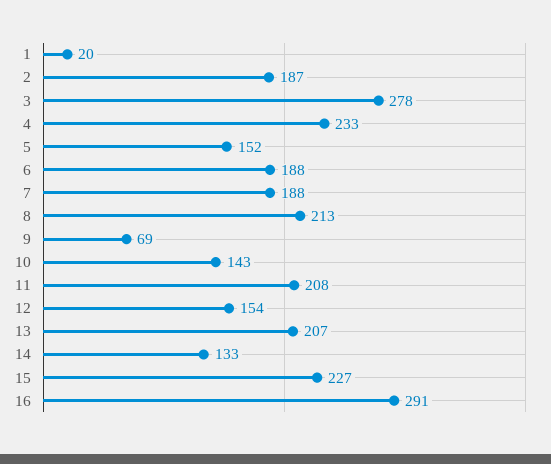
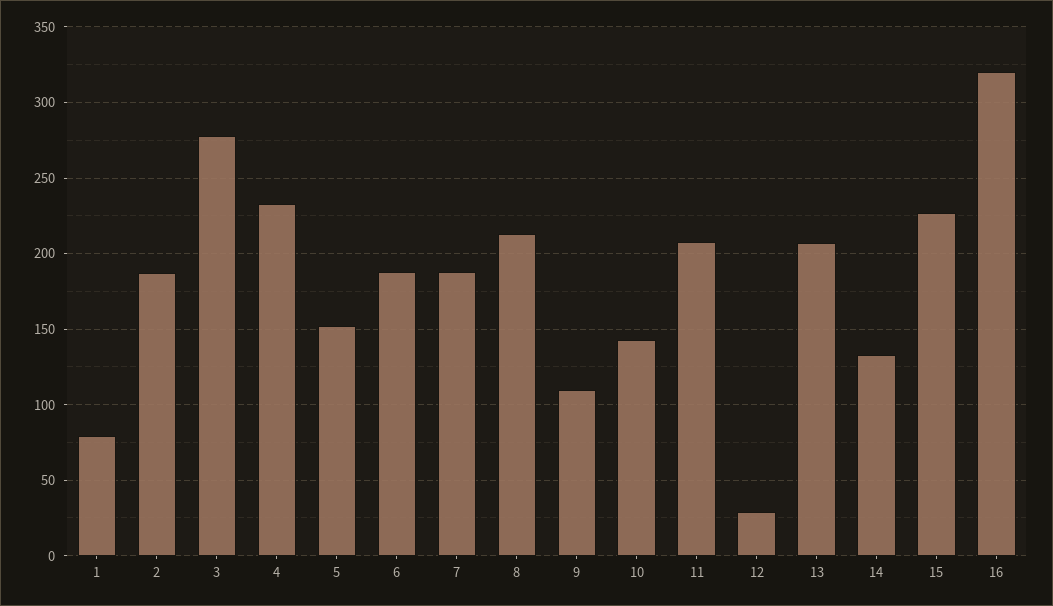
  {
-   "1": 20,
+   "1": 80,
    "2": 187,
    "3": 278,
    "4": 233,
    "5": 152,
    "6": 188,
    "7": 188,
    "8": 213,
-   "9": 69,
+   "9": 110,
    "10": 143,
    "11": 208,
-   "12": 154,
+   "12": 30,
    "13": 207,
    "14": 133,
    "15": 227,
-   "16": 291
+   "16": 320
  }

